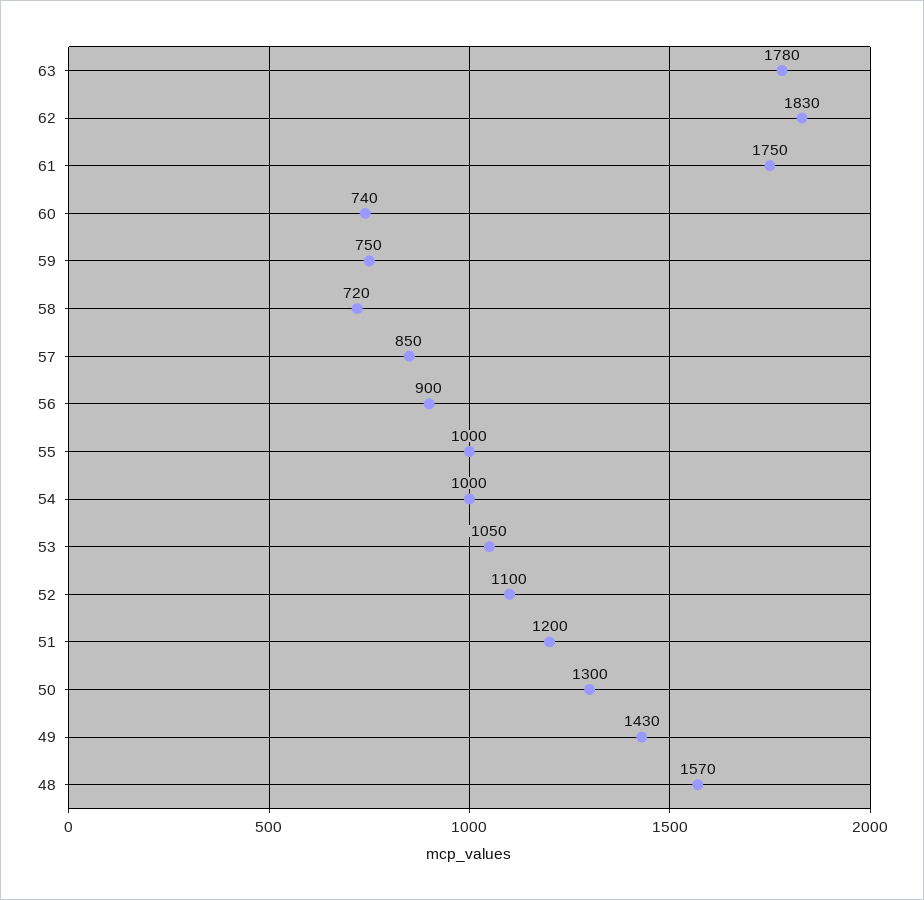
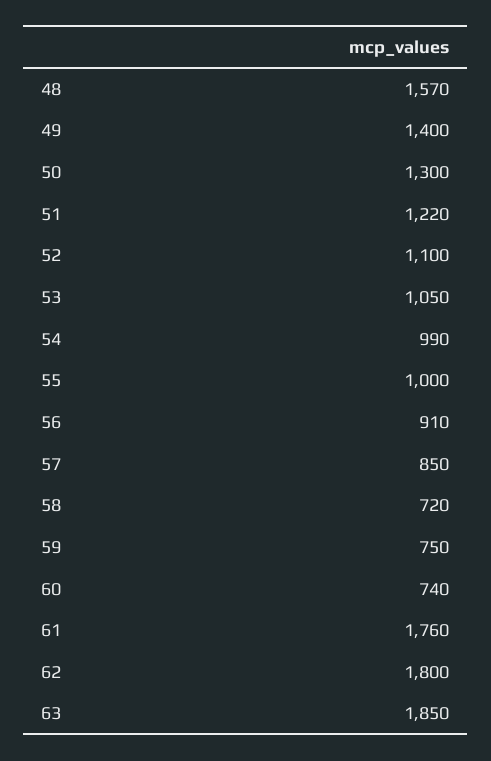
  {
-   "63": 1780,
+   "63": 1850,
-   "62": 1830,
+   "62": 1800,
-   "61": 1750,
+   "61": 1760,
    "60": 740,
    "59": 750,
    "58": 720,
    "57": 850,
-   "56": 900,
+   "56": 910,
    "55": 1000,
-   "54": 1000,
+   "54": 990,
    "53": 1050,
    "52": 1100,
-   "51": 1200,
+   "51": 1220,
    "50": 1300,
-   "49": 1430,
+   "49": 1400,
    "48": 1570
  }

